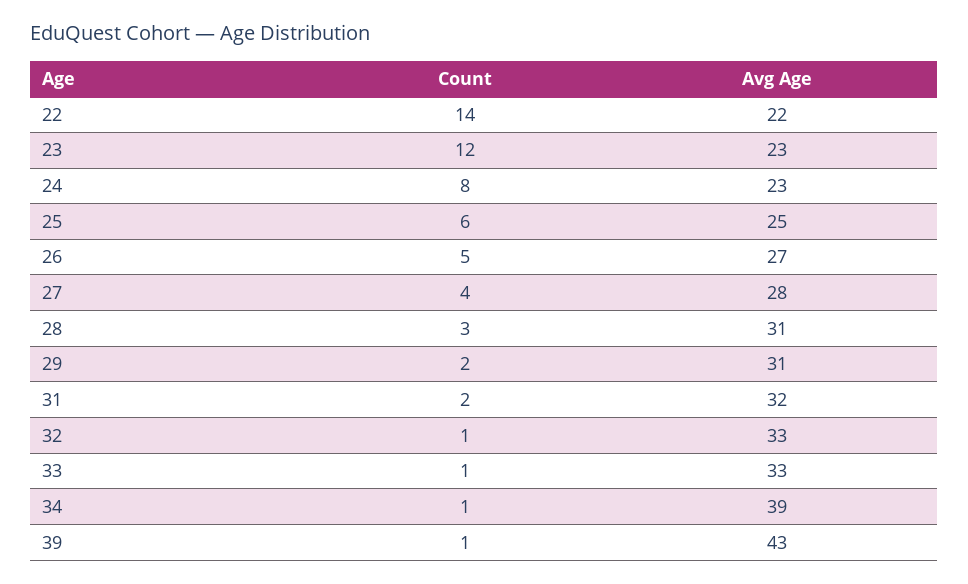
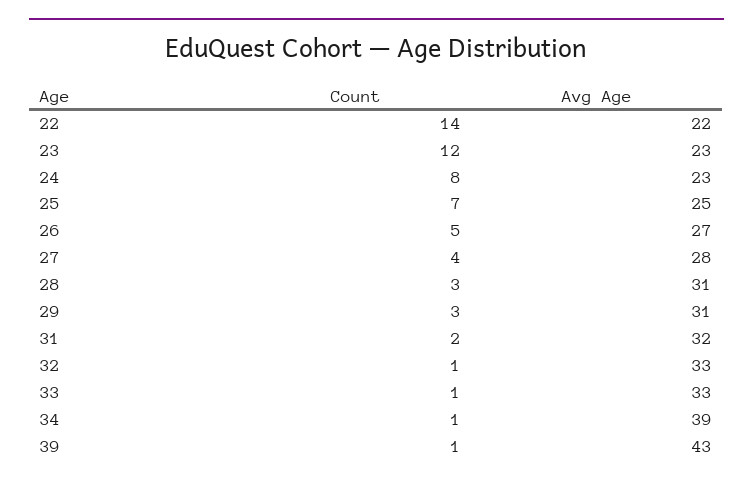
  {
    "Count": {
      "22": 14,
      "23": 12,
      "24": 8,
-     "25": 6,
+     "25": 7,
      "26": 5,
      "27": 4,
      "28": 3,
-     "29": 2,
+     "29": 3,
      "31": 2,
      "32": 1,
      "33": 1,
      "34": 1,
      "39": 1
    },
    "Avg Age": {
      "22": 22,
      "23": 23,
      "24": 23,
      "25": 25,
      "26": 27,
      "27": 28,
      "28": 31,
      "29": 31,
      "31": 32,
      "32": 33,
      "33": 33,
      "34": 39,
      "39": 43
    }
  }

